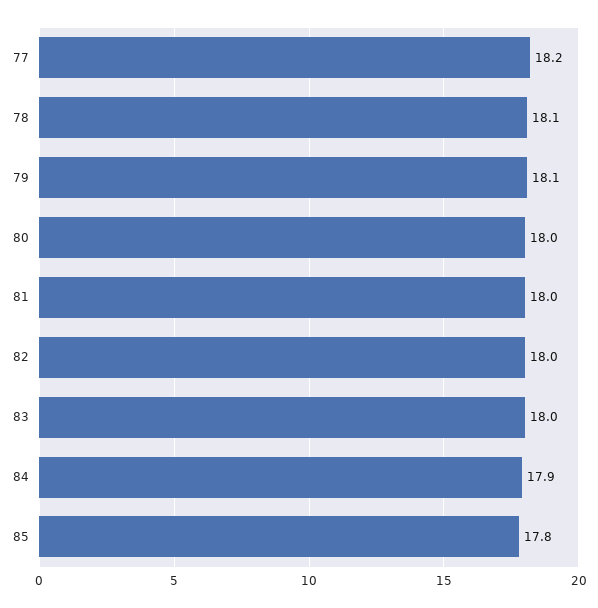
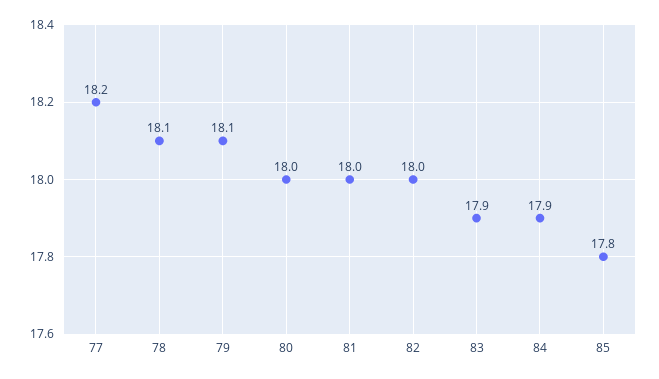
  {
    "77": 18.2,
    "78": 18.1,
    "79": 18.1,
    "80": 18,
    "81": 18,
    "82": 18,
-   "83": 18,
+   "83": 17.9,
    "84": 17.9,
    "85": 17.8
  }

